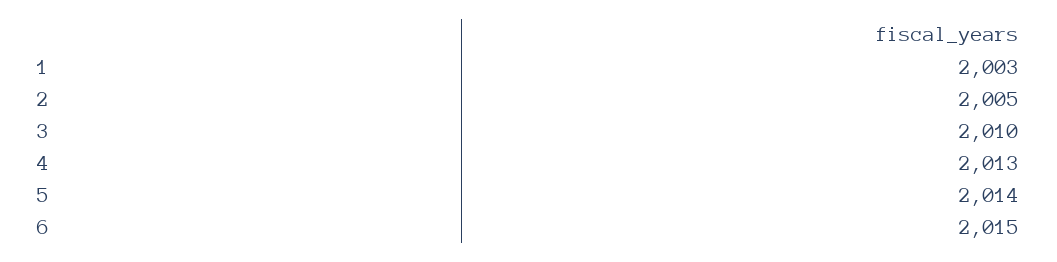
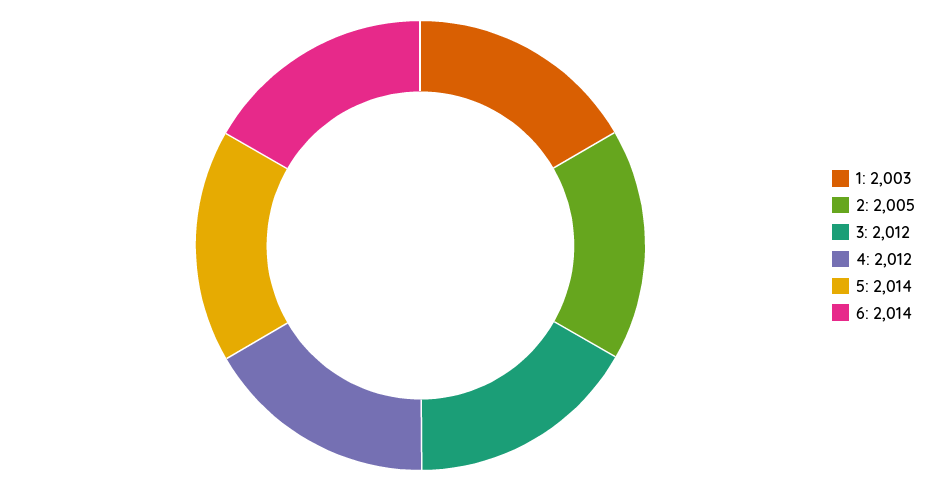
  {
    "1": 2003,
    "2": 2005,
-   "3": 2010,
+   "3": 2012,
-   "4": 2013,
+   "4": 2012,
    "5": 2014,
-   "6": 2015
+   "6": 2014
  }

